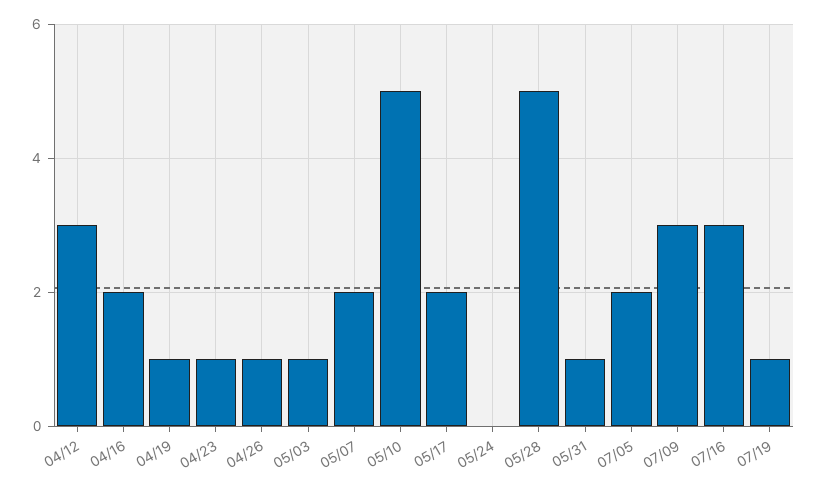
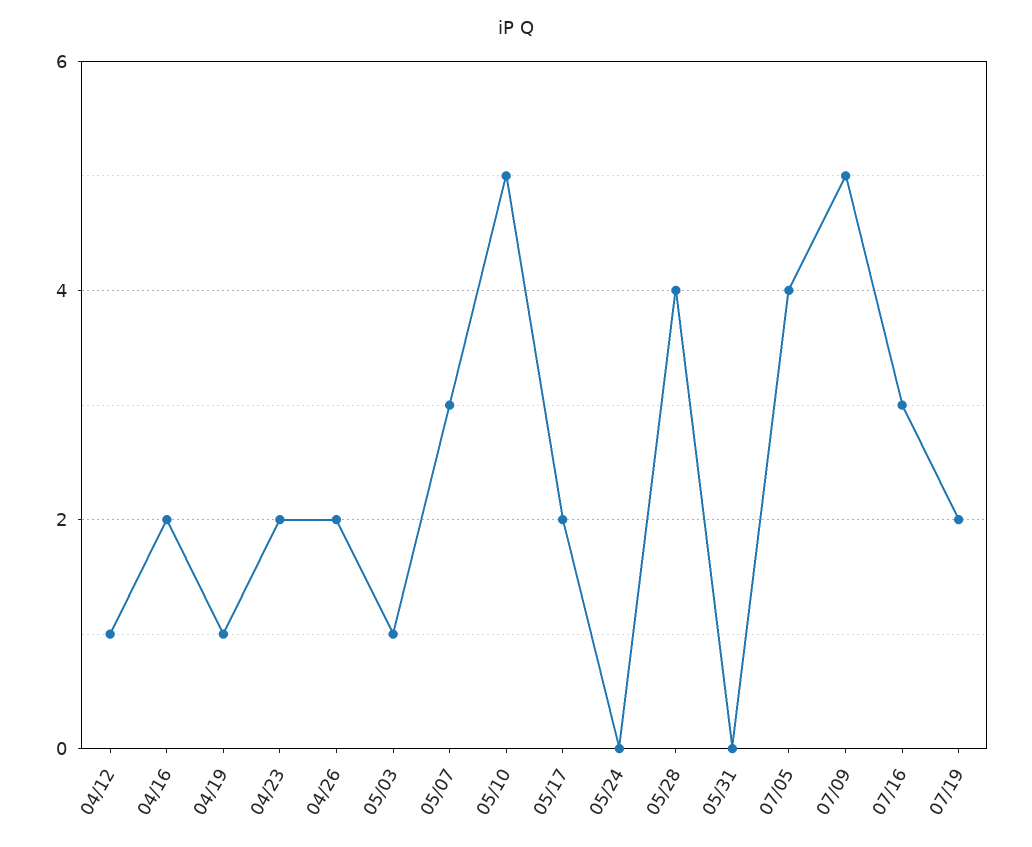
  {
-   "04/12": 3,
+   "04/12": 1,
    "04/16": 2,
    "04/19": 1,
-   "04/23": 1,
+   "04/23": 2,
-   "04/26": 1,
+   "04/26": 2,
    "05/03": 1,
-   "05/07": 2,
+   "05/07": 3,
    "05/10": 5,
    "05/17": 2,
    "05/24": 0,
-   "05/28": 5,
+   "05/28": 4,
-   "05/31": 1,
+   "05/31": 0,
-   "07/05": 2,
+   "07/05": 4,
-   "07/09": 3,
+   "07/09": 5,
    "07/16": 3,
-   "07/19": 1
+   "07/19": 2
  }

